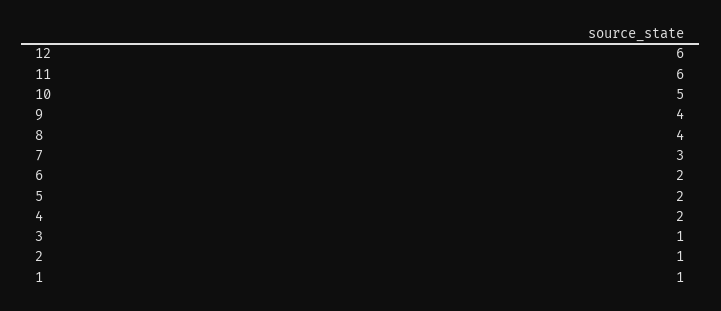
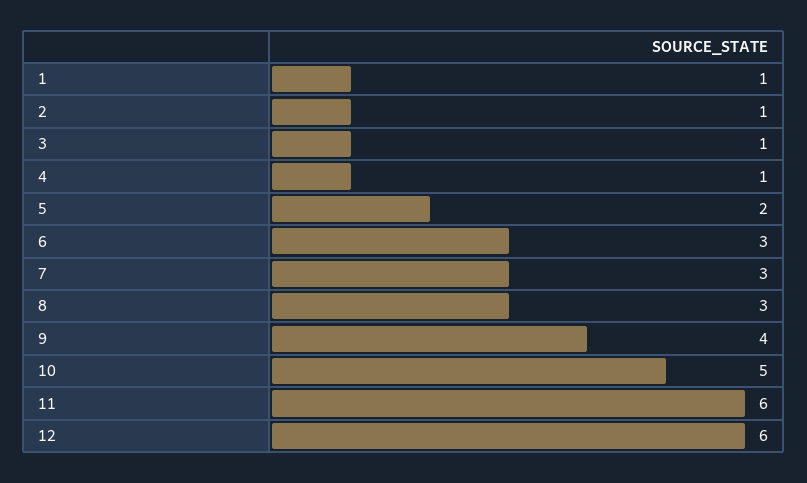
  {
    "12": 6,
    "11": 6,
    "10": 5,
    "9": 4,
-   "8": 4,
+   "8": 3,
    "7": 3,
-   "6": 2,
+   "6": 3,
    "5": 2,
-   "4": 2,
+   "4": 1,
    "3": 1,
    "2": 1,
    "1": 1
  }

